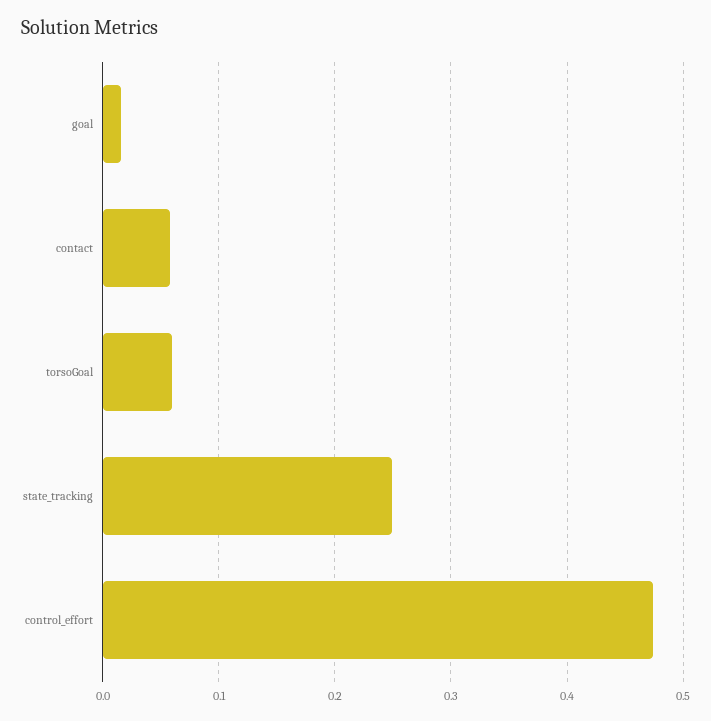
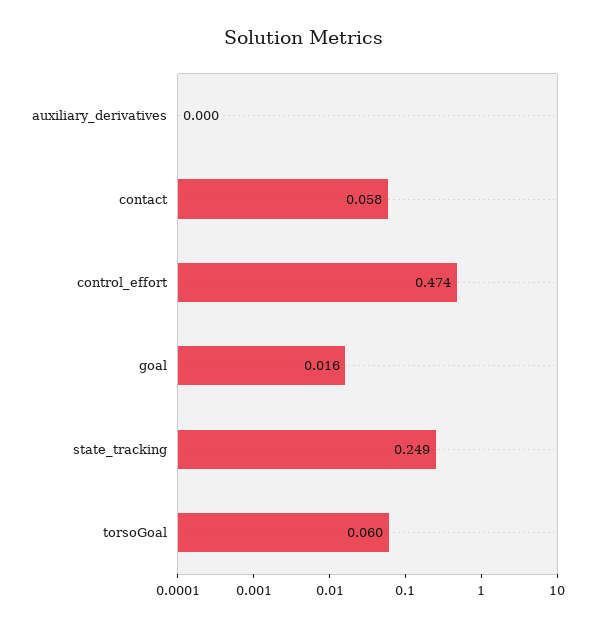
  {
    "goal": 0.016,
    "contact": 0.058,
    "torsoGoal": 0.06,
    "state_tracking": 0.249,
-   "control_effort": 0.474
+   "control_effort": 0.474,
+   "auxiliary_derivatives": 0
  }

